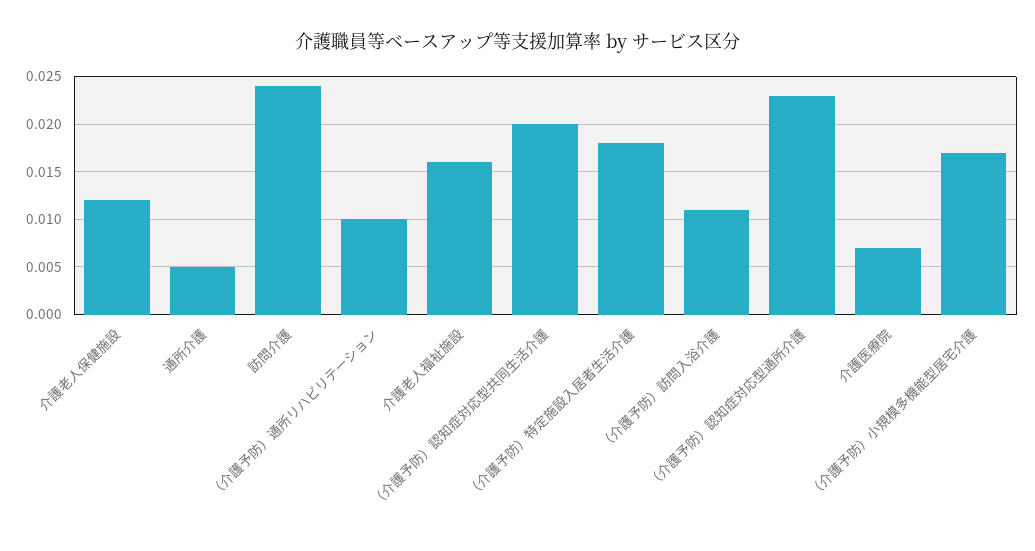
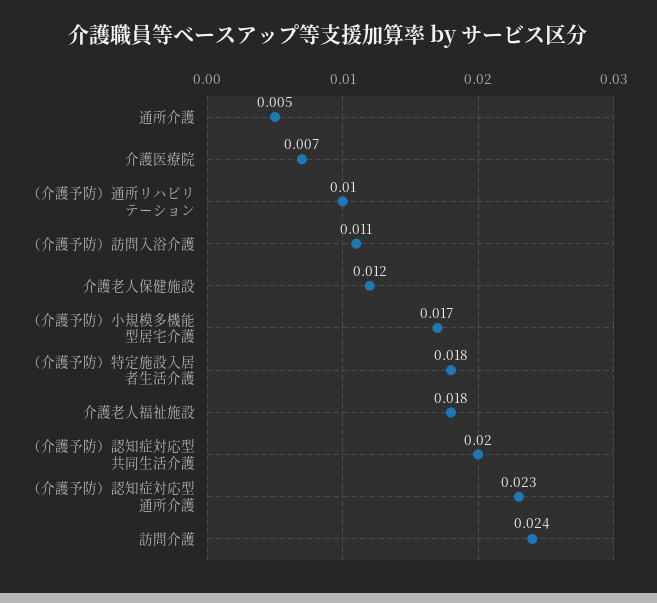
  {
    "介護老人保健施設": 0.012,
    "通所介護": 0.005,
    "訪問介護": 0.024,
    "（介護予防）通所リハビリテーション": 0.01,
-   "介護老人福祉施設": 0.016,
+   "介護老人福祉施設": 0.018,
    "（介護予防）認知症対応型共同生活介護": 0.02,
    "（介護予防）特定施設入居者生活介護": 0.018,
    "（介護予防）訪問入浴介護": 0.011,
    "（介護予防）認知症対応型通所介護": 0.023,
    "介護医療院": 0.007,
    "（介護予防）小規模多機能型居宅介護": 0.017
  }

